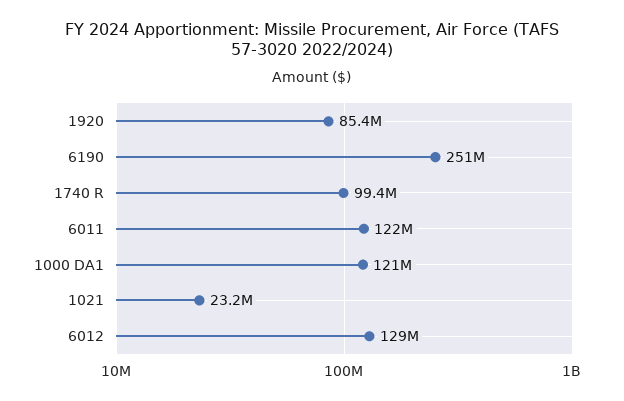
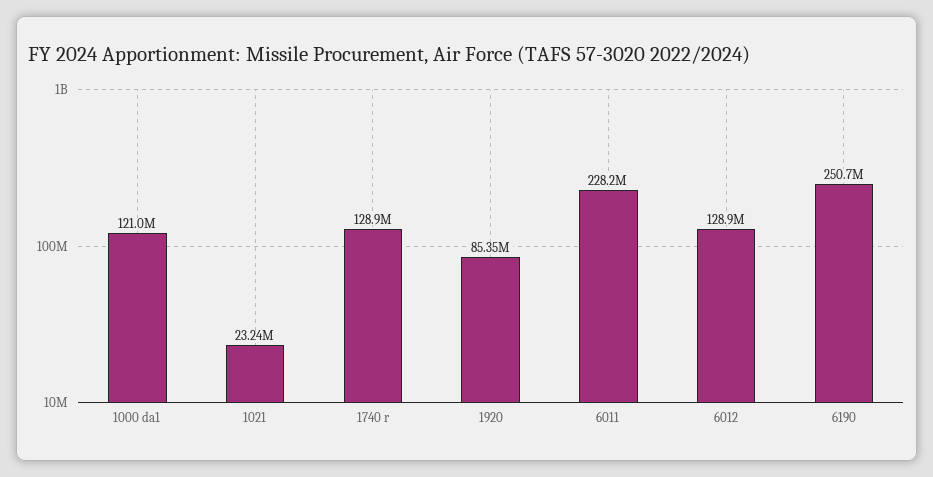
  {
    "1920": 85350000,
    "6190": 250700000,
-   "1740 R": 99400000,
+   "1740 R": 128900000,
-   "6011": 122000000,
+   "6011": 228200000,
    "1000 DA1": 121000000,
    "1021": 23240000,
    "6012": 128900000
  }

